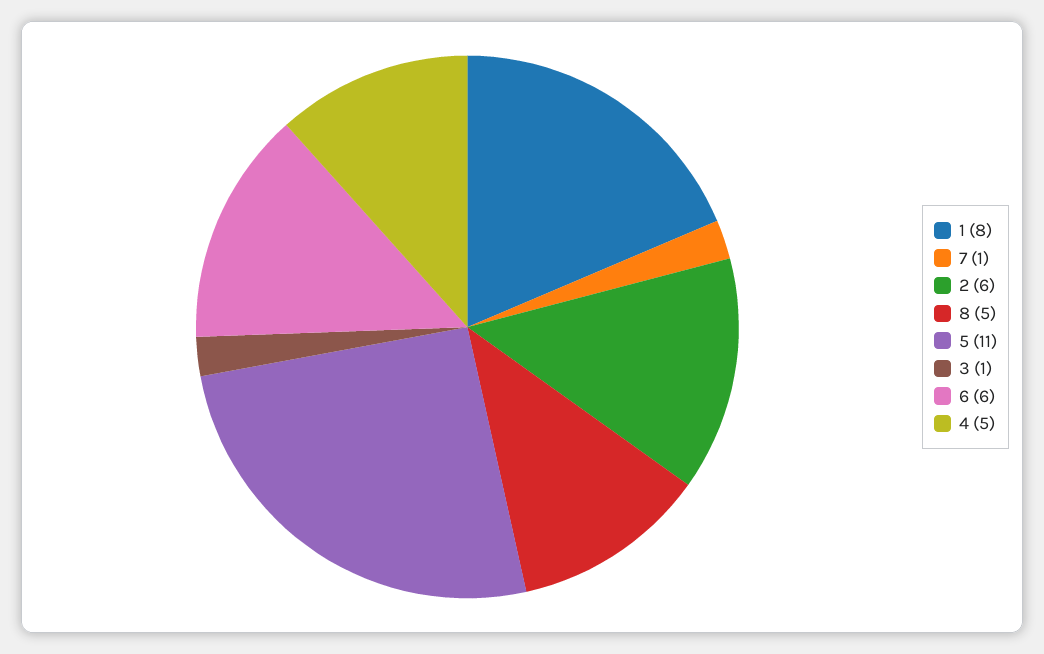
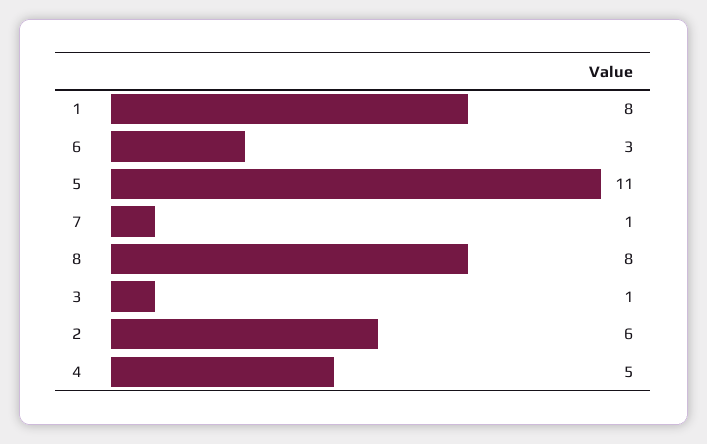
  {
    "1": 8,
    "7": 1,
    "2": 6,
-   "8": 5,
+   "8": 8,
    "5": 11,
    "3": 1,
-   "6": 6,
+   "6": 3,
    "4": 5
  }

